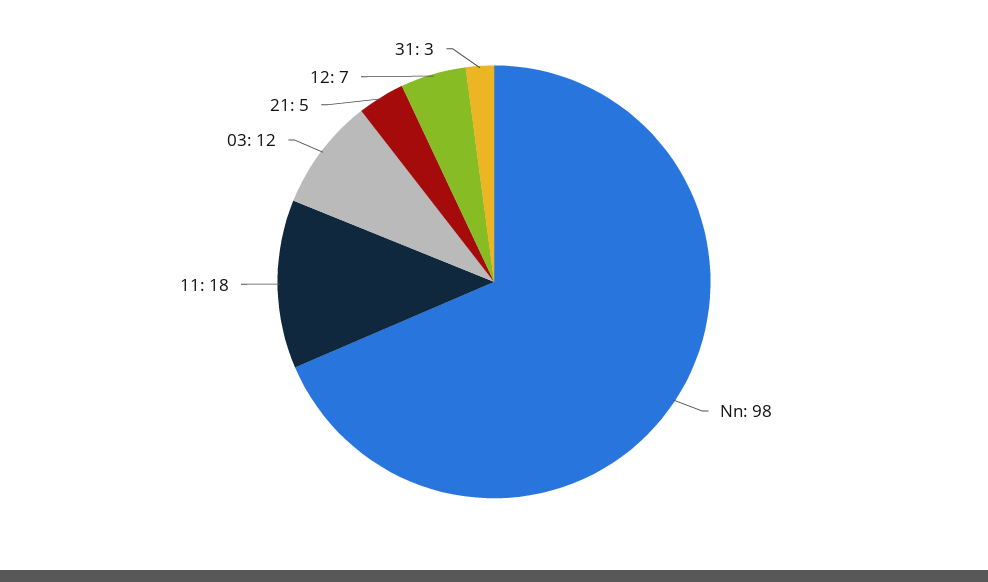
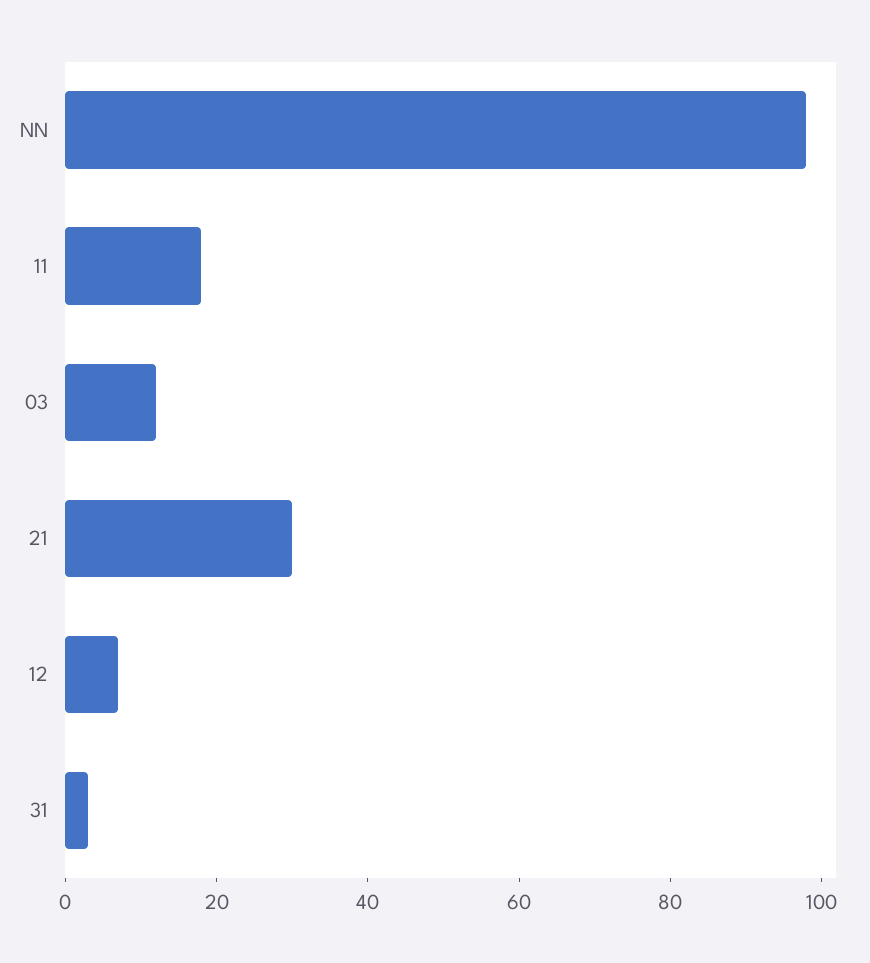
  {
    "Nn": 98,
    "11": 18,
    "03": 12,
-   "21": 5,
+   "21": 30,
    "12": 7,
    "31": 3
  }

